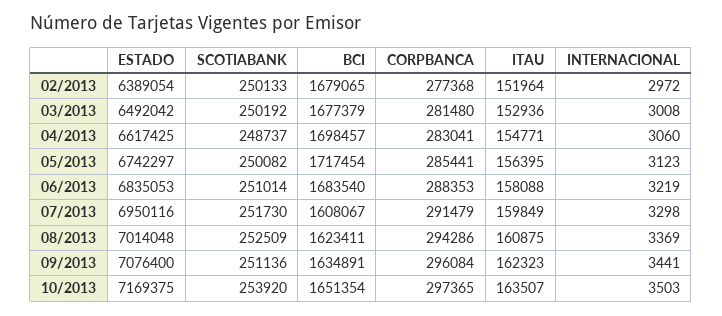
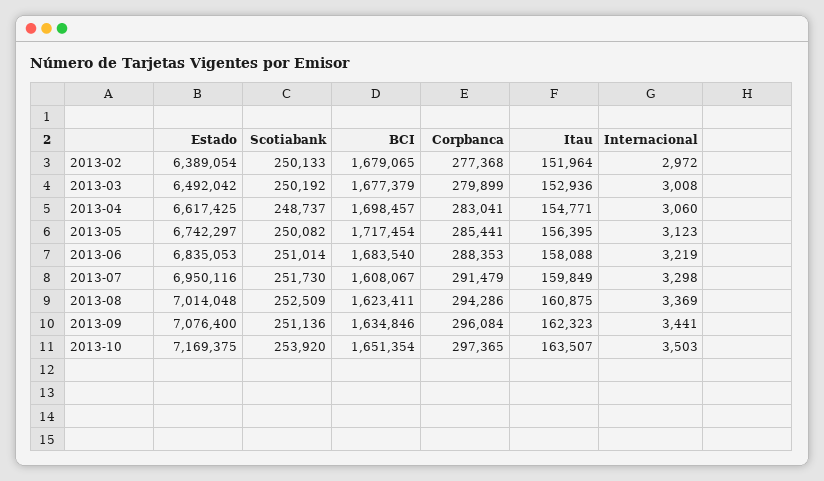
  {
    "ESTADO": {
      "02/2013": 6389054,
      "03/2013": 6492042,
      "04/2013": 6617425,
      "05/2013": 6742297,
      "06/2013": 6835053,
      "07/2013": 6950116,
      "08/2013": 7014048,
      "09/2013": 7076400,
      "10/2013": 7169375
    },
    "SCOTIABANK": {
      "02/2013": 250133,
      "03/2013": 250192,
      "04/2013": 248737,
      "05/2013": 250082,
      "06/2013": 251014,
      "07/2013": 251730,
      "08/2013": 252509,
      "09/2013": 251136,
      "10/2013": 253920
    },
    "BCI": {
      "02/2013": 1679065,
      "03/2013": 1677379,
      "04/2013": 1698457,
      "05/2013": 1717454,
      "06/2013": 1683540,
      "07/2013": 1608067,
      "08/2013": 1623411,
-     "09/2013": 1634891,
+     "09/2013": 1634846,
      "10/2013": 1651354
    },
    "CORPBANCA": {
      "02/2013": 277368,
-     "03/2013": 281480,
+     "03/2013": 279899,
      "04/2013": 283041,
      "05/2013": 285441,
      "06/2013": 288353,
      "07/2013": 291479,
      "08/2013": 294286,
      "09/2013": 296084,
      "10/2013": 297365
    },
    "ITAU": {
      "02/2013": 151964,
      "03/2013": 152936,
      "04/2013": 154771,
      "05/2013": 156395,
      "06/2013": 158088,
      "07/2013": 159849,
      "08/2013": 160875,
      "09/2013": 162323,
      "10/2013": 163507
    },
    "INTERNACIONAL": {
      "02/2013": 2972,
      "03/2013": 3008,
      "04/2013": 3060,
      "05/2013": 3123,
      "06/2013": 3219,
      "07/2013": 3298,
      "08/2013": 3369,
      "09/2013": 3441,
      "10/2013": 3503
    }
  }

